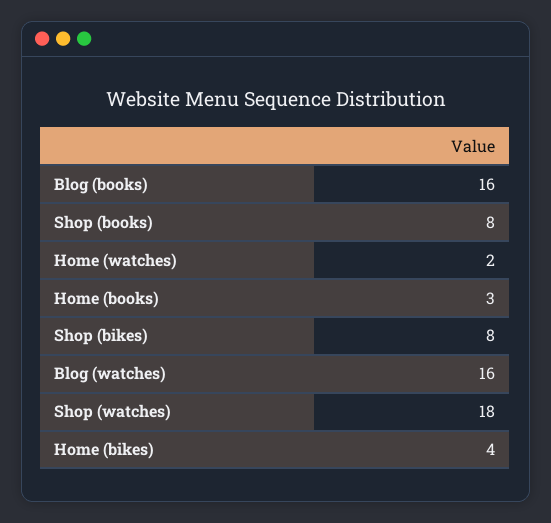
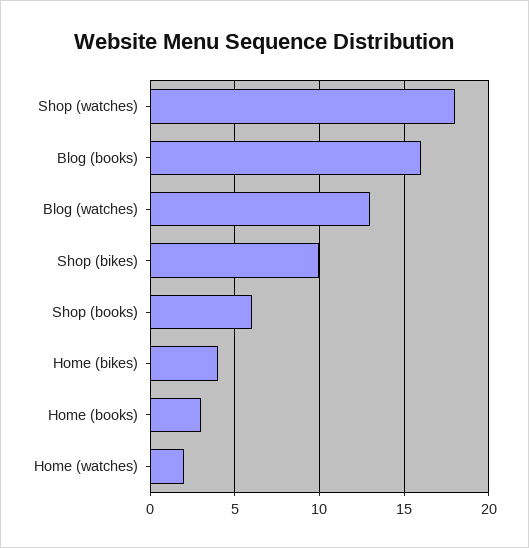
  {
    "Blog (books)": 16,
-   "Shop (books)": 8,
+   "Shop (books)": 6,
    "Home (watches)": 2,
    "Home (books)": 3,
-   "Shop (bikes)": 8,
+   "Shop (bikes)": 10,
-   "Blog (watches)": 16,
+   "Blog (watches)": 13,
    "Shop (watches)": 18,
    "Home (bikes)": 4
  }

